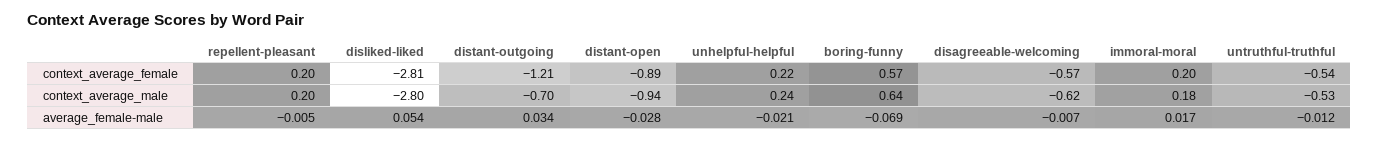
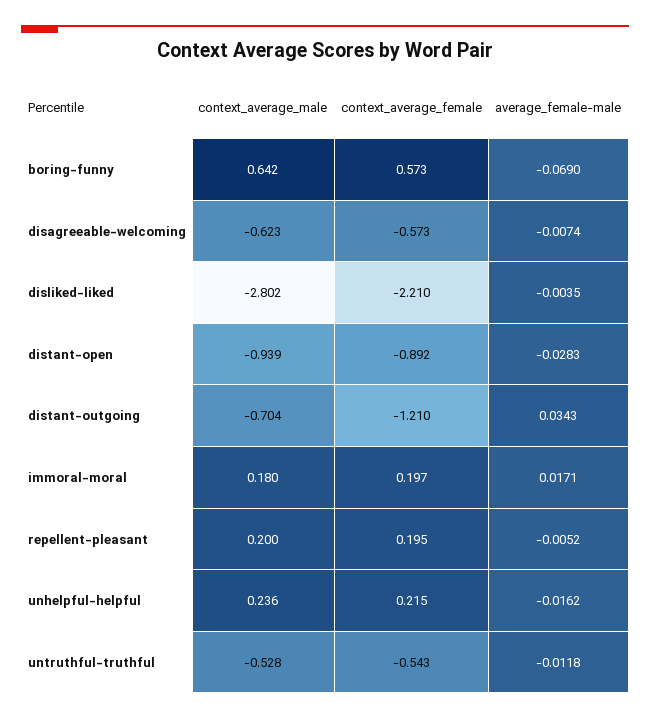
  {
    "repellent-pleasant": {
      "context_average_female": 0.195,
      "context_average_male": 0.2,
      "average_female-male": -0.0052
    },
    "disliked-liked": {
-     "context_average_female": -2.81,
+     "context_average_female": -2.21,
      "context_average_male": -2.802,
-     "average_female-male": 0.054
+     "average_female-male": -0.0035
    },
    "distant-outgoing": {
      "context_average_female": -1.21,
      "context_average_male": -0.704,
      "average_female-male": 0.0343
    },
    "distant-open": {
      "context_average_female": -0.892,
      "context_average_male": -0.939,
      "average_female-male": -0.0283
    },
    "unhelpful-helpful": {
      "context_average_female": 0.215,
      "context_average_male": 0.236,
-     "average_female-male": -0.021
+     "average_female-male": -0.0162
    },
    "boring-funny": {
      "context_average_female": 0.573,
      "context_average_male": 0.642,
      "average_female-male": -0.069
    },
    "disagreeable-welcoming": {
      "context_average_female": -0.573,
      "context_average_male": -0.623,
      "average_female-male": -0.0074
    },
    "immoral-moral": {
      "context_average_female": 0.197,
      "context_average_male": 0.18,
      "average_female-male": 0.0171
    },
    "untruthful-truthful": {
      "context_average_female": -0.543,
      "context_average_male": -0.528,
      "average_female-male": -0.0118
    }
  }

